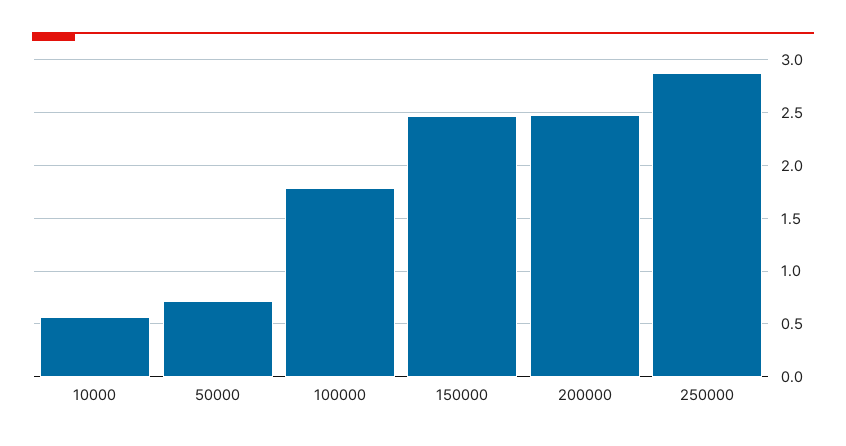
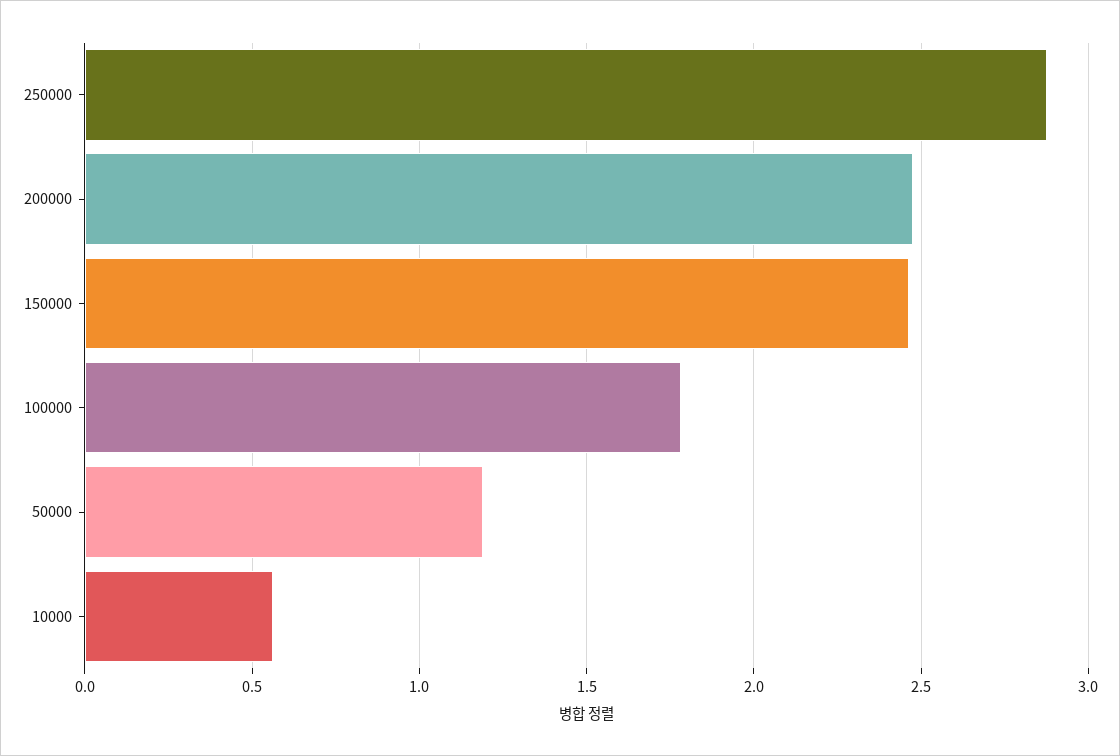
  {
    "10000": 0.55,
-   "50000": 0.7,
+   "50000": 1.2,
    "100000": 1.8,
    "150000": 2.45,
    "200000": 2.5,
    "250000": 2.9
  }

